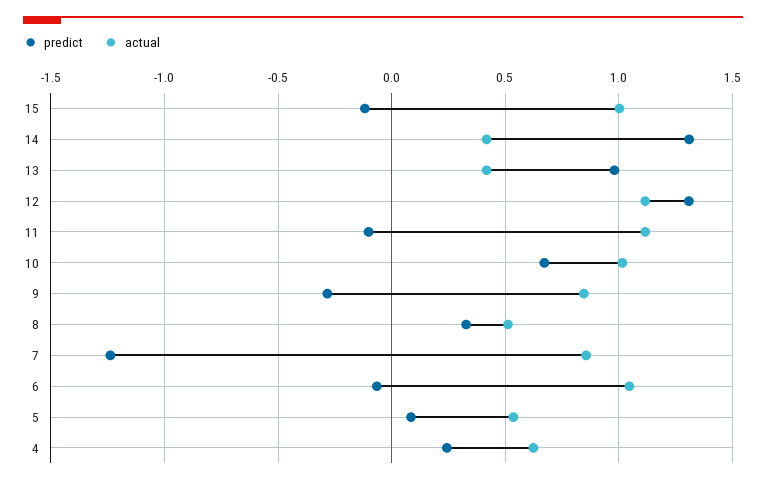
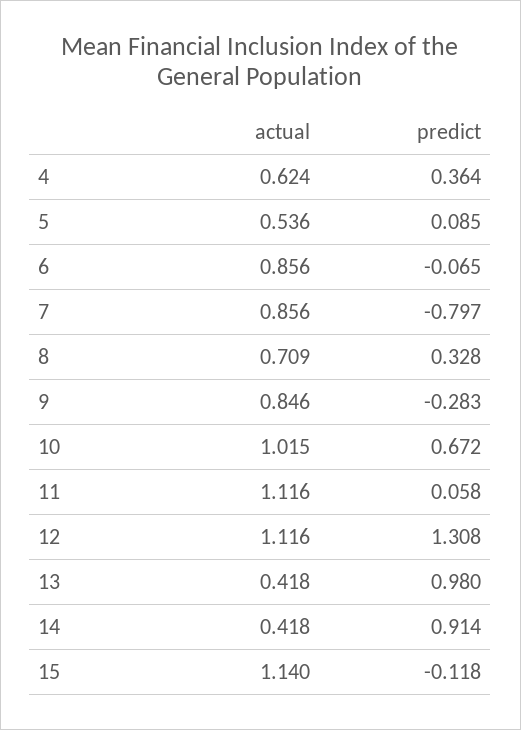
  {
    "predict": {
      "15": -0.118,
-     "14": 1.3,
+     "14": 0.914,
      "13": 0.98,
      "12": 1.308,
-     "11": -0.1,
+     "11": 0.058,
      "10": 0.672,
      "9": -0.283,
      "8": 0.328,
-     "7": -1.25,
+     "7": -0.797,
      "6": -0.065,
      "5": 0.085,
-     "4": 0.25
+     "4": 0.364
    },
    "actual": {
-     "15": 1,
+     "15": 1.14,
      "14": 0.418,
      "13": 0.418,
      "12": 1.116,
      "11": 1.116,
      "10": 1.015,
      "9": 0.846,
-     "8": 0.5,
+     "8": 0.709,
      "7": 0.856,
-     "6": 1.05,
+     "6": 0.856,
      "5": 0.536,
      "4": 0.624
    }
  }

